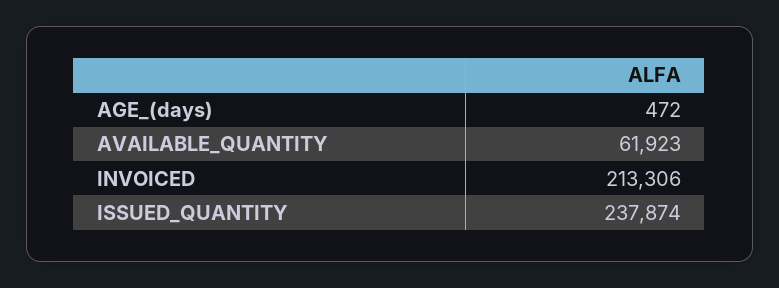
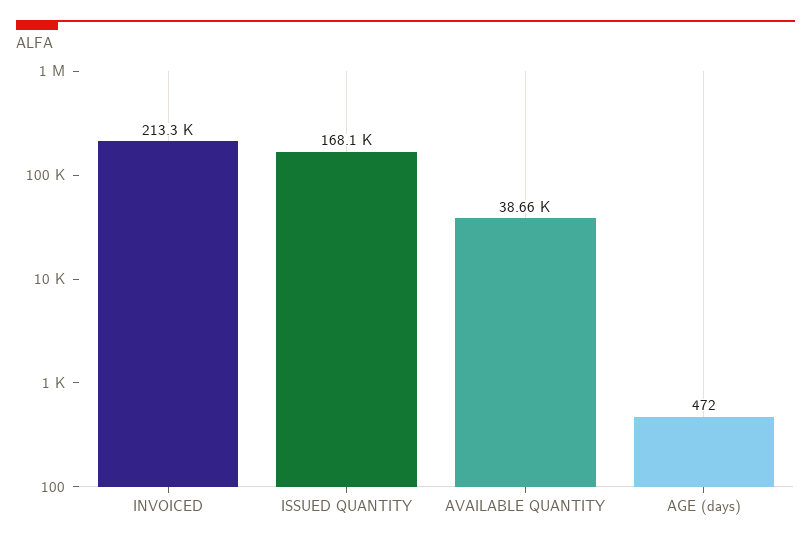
  {
    "AGE_(days)": 472,
-   "AVAILABLE_QUANTITY": 61923,
+   "AVAILABLE_QUANTITY": 38660,
    "INVOICED": 213306,
-   "ISSUED_QUANTITY": 237874
+   "ISSUED_QUANTITY": 168100
  }

